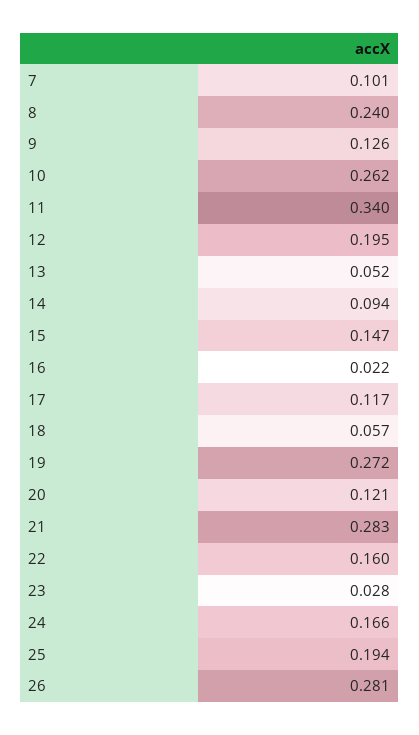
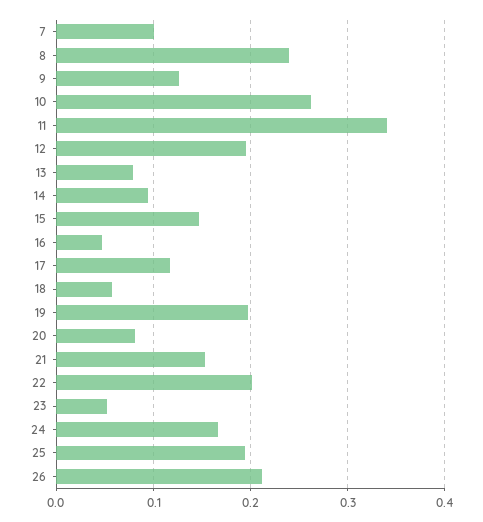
  {
    "7": 0.101,
    "8": 0.24,
    "9": 0.126,
    "10": 0.262,
    "11": 0.34,
    "12": 0.195,
-   "13": 0.052,
+   "13": 0.08,
    "14": 0.094,
    "15": 0.147,
-   "16": 0.022,
+   "16": 0.05,
    "17": 0.117,
    "18": 0.057,
-   "19": 0.272,
+   "19": 0.2,
-   "20": 0.121,
+   "20": 0.08,
-   "21": 0.283,
+   "21": 0.15,
-   "22": 0.16,
+   "22": 0.2,
-   "23": 0.028,
+   "23": 0.05,
    "24": 0.166,
    "25": 0.194,
-   "26": 0.281
+   "26": 0.21
  }

